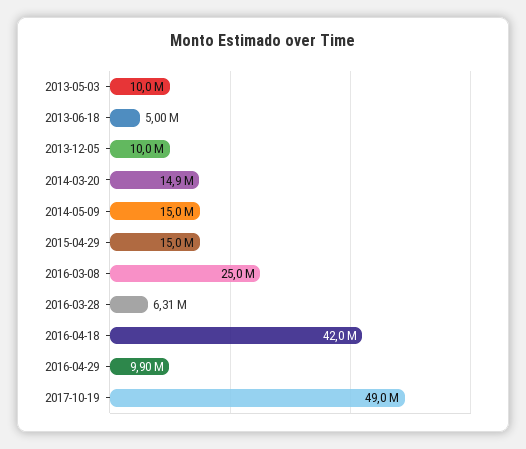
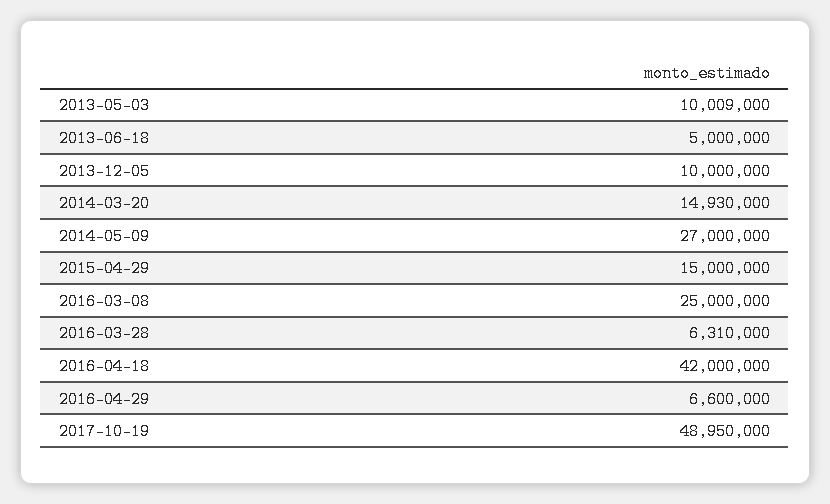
  {
    "2013-05-03": 10009000,
    "2013-06-18": 5000000,
    "2013-12-05": 10000000,
    "2014-03-20": 14930000,
-   "2014-05-09": 15000000,
+   "2014-05-09": 27000000,
    "2015-04-29": 15000000,
    "2016-03-08": 25000000,
    "2016-03-28": 6310000,
    "2016-04-18": 42000000,
-   "2016-04-29": 9900000,
+   "2016-04-29": 6600000,
    "2017-10-19": 48950000
  }

